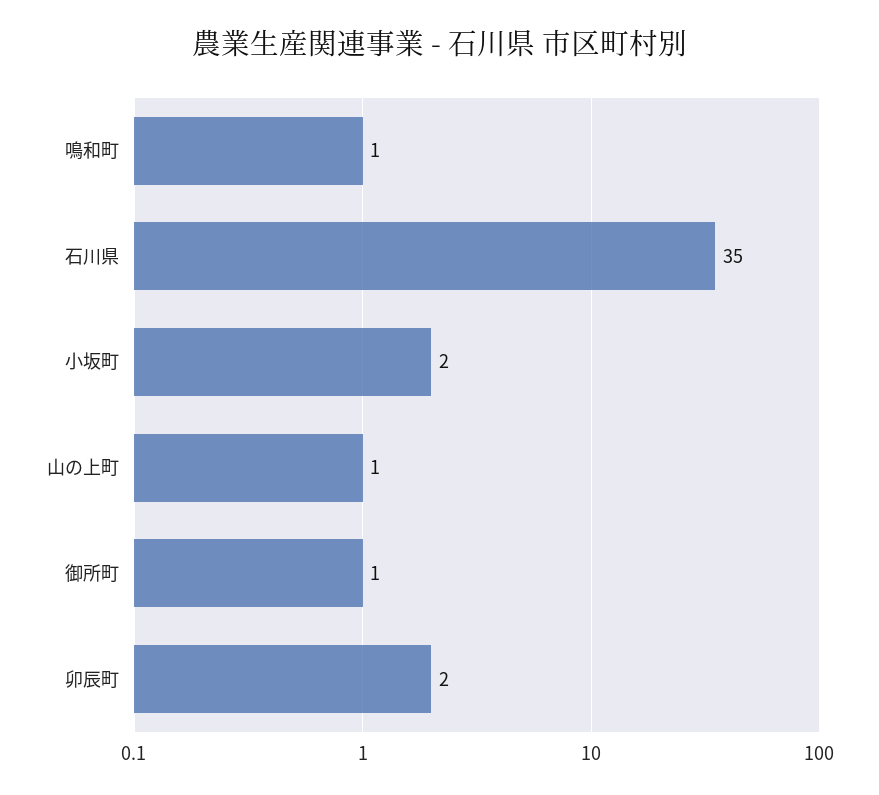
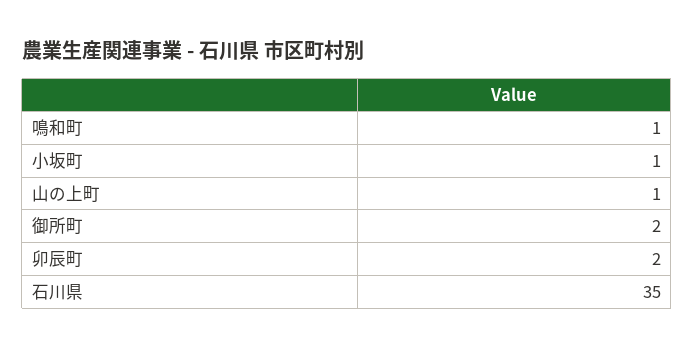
  {
    "鳴和町": 1,
    "石川県": 35,
-   "小坂町": 2,
+   "小坂町": 1,
    "山の上町": 1,
-   "御所町": 1,
+   "御所町": 2,
    "卯辰町": 2
  }

